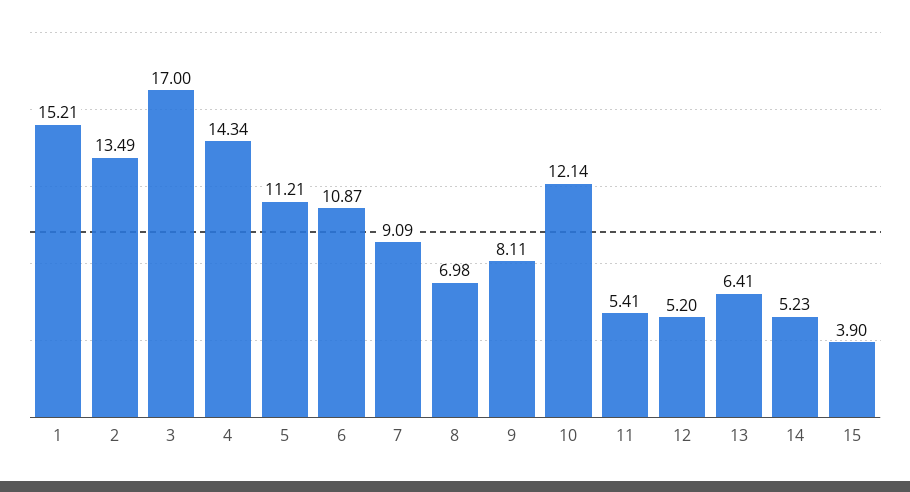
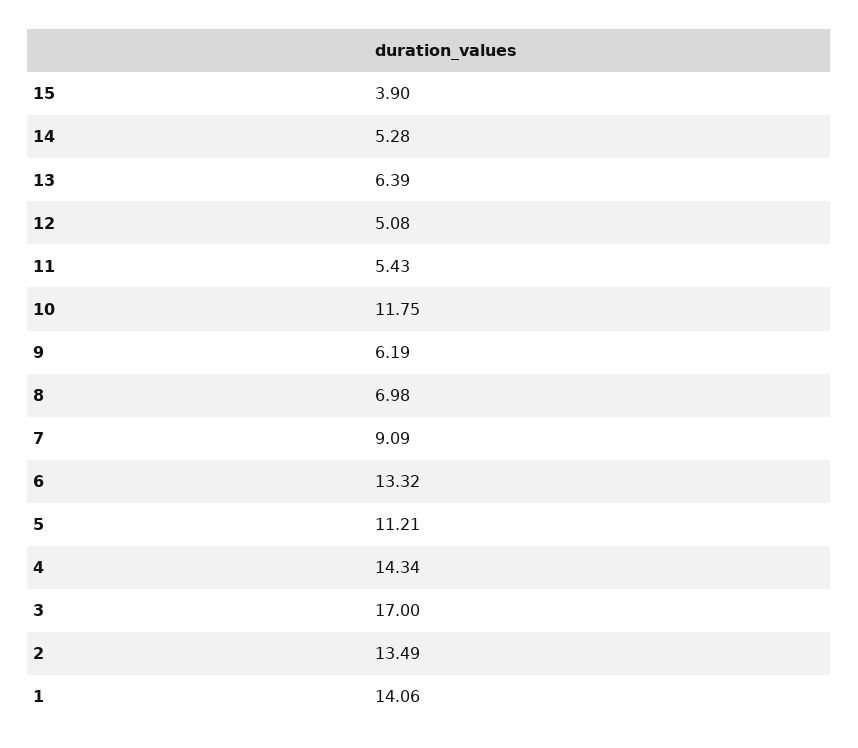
  {
-   "1": 15.21,
+   "1": 14.06,
    "2": 13.49,
    "3": 17,
    "4": 14.34,
    "5": 11.21,
-   "6": 10.87,
+   "6": 13.32,
    "7": 9.09,
    "8": 6.98,
-   "9": 8.11,
+   "9": 6.19,
-   "10": 12.14,
+   "10": 11.75,
-   "11": 5.41,
+   "11": 5.43,
-   "12": 5.2,
+   "12": 5.08,
-   "13": 6.41,
+   "13": 6.39,
-   "14": 5.23,
+   "14": 5.28,
    "15": 3.9
  }

